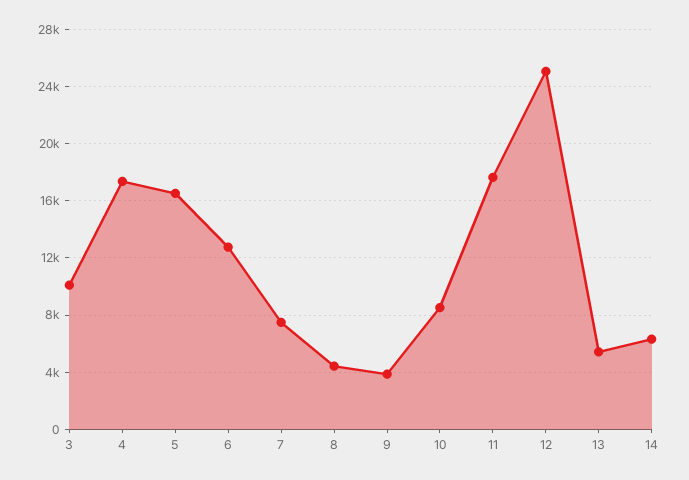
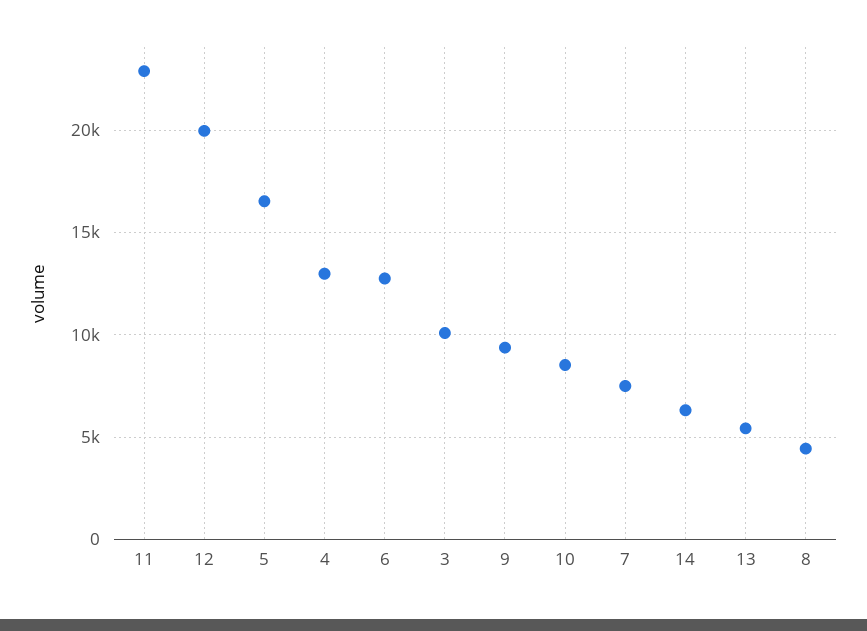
  {
    "3": 10000,
-   "4": 17500,
+   "4": 13000,
    "5": 16500,
    "6": 12500,
    "7": 7500,
    "8": 4500,
-   "9": 4000,
+   "9": 9500,
    "10": 8500,
-   "11": 17500,
+   "11": 23000,
-   "12": 25000,
+   "12": 20000,
    "13": 5500,
    "14": 6500
  }

